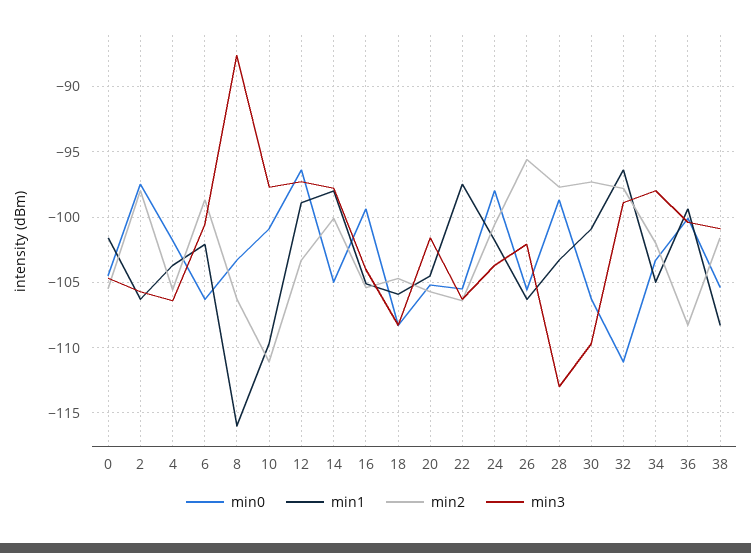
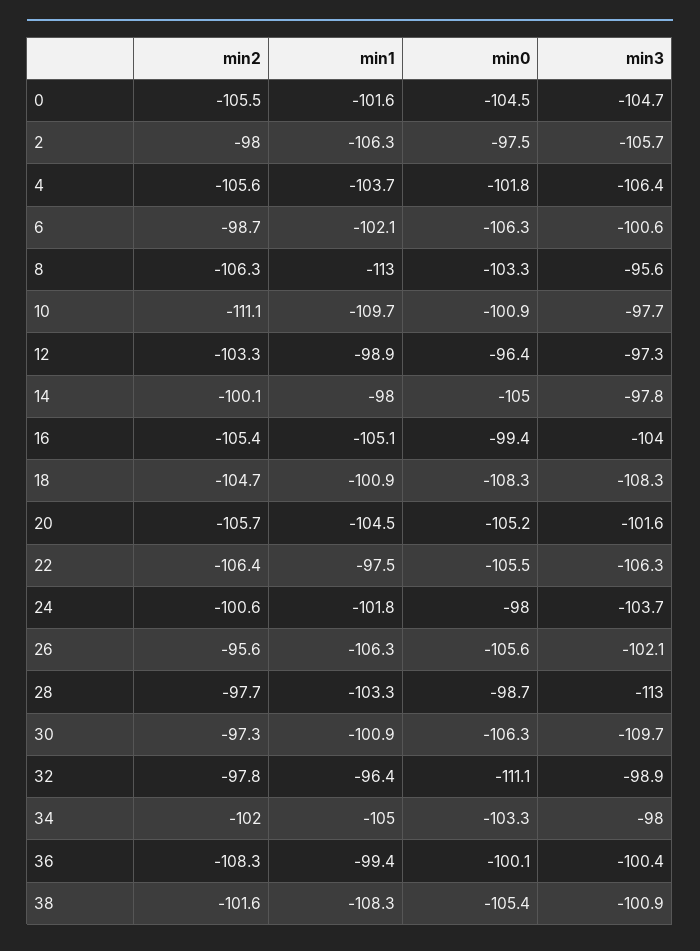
  {
    "min0": {
      "0": -104.5,
      "2": -97.5,
      "4": -101.8,
      "6": -106.3,
      "8": -103.3,
      "10": -100.9,
      "12": -96.4,
      "14": -105,
      "16": -99.4,
      "18": -108.3,
      "20": -105.2,
      "22": -105.5,
      "24": -98,
      "26": -105.6,
      "28": -98.7,
      "30": -106.3,
      "32": -111.1,
      "34": -103.3,
      "36": -100.1,
      "38": -105.4
    },
    "min1": {
      "0": -101.6,
      "2": -106.3,
      "4": -103.7,
      "6": -102.1,
-     "8": -116,
+     "8": -113,
      "10": -109.7,
      "12": -98.9,
      "14": -98,
      "16": -105.1,
-     "18": -106,
+     "18": -100.9,
      "20": -104.5,
      "22": -97.5,
      "24": -101.8,
      "26": -106.3,
      "28": -103.3,
      "30": -100.9,
      "32": -96.4,
      "34": -105,
      "36": -99.4,
      "38": -108.3
    },
    "min2": {
      "0": -105.5,
      "2": -98,
      "4": -105.6,
      "6": -98.7,
      "8": -106.3,
      "10": -111.1,
      "12": -103.3,
      "14": -100.1,
      "16": -105.4,
      "18": -104.7,
      "20": -105.7,
      "22": -106.4,
      "24": -100.6,
      "26": -95.6,
      "28": -97.7,
      "30": -97.3,
      "32": -97.8,
      "34": -102,
      "36": -108.3,
      "38": -101.6
    },
    "min3": {
      "0": -104.7,
      "2": -105.7,
      "4": -106.4,
      "6": -100.6,
-     "8": -87.5,
+     "8": -95.6,
      "10": -97.7,
      "12": -97.3,
      "14": -97.8,
      "16": -104,
      "18": -108.3,
      "20": -101.6,
      "22": -106.3,
      "24": -103.7,
      "26": -102.1,
      "28": -113,
      "30": -109.7,
      "32": -98.9,
      "34": -98,
      "36": -100.4,
      "38": -100.9
    }
  }

